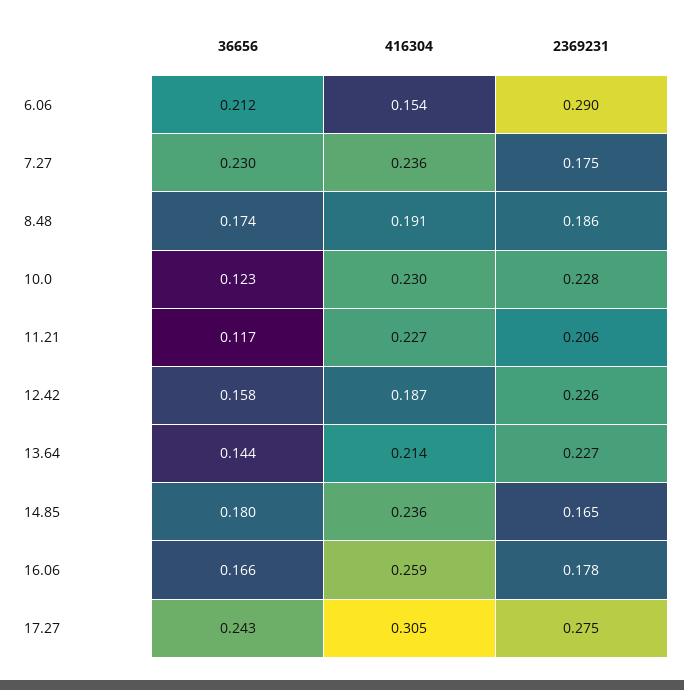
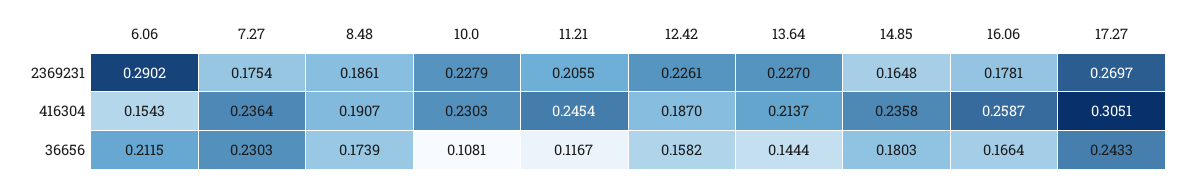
  {
    "36656": {
      "6.06": 0.2115,
      "7.27": 0.2303,
      "8.48": 0.1739,
-     "10.0": 0.123,
+     "10.0": 0.1081,
      "11.21": 0.1167,
      "12.42": 0.1582,
      "13.64": 0.1444,
      "14.85": 0.1803,
      "16.06": 0.1664,
      "17.27": 0.2433
    },
    "416304": {
      "6.06": 0.1543,
      "7.27": 0.2364,
      "8.48": 0.1907,
      "10.0": 0.2303,
-     "11.21": 0.227,
+     "11.21": 0.2454,
      "12.42": 0.187,
      "13.64": 0.2137,
      "14.85": 0.2358,
      "16.06": 0.2587,
      "17.27": 0.3051
    },
    "2369231": {
      "6.06": 0.2902,
      "7.27": 0.1754,
      "8.48": 0.1861,
      "10.0": 0.2279,
      "11.21": 0.2055,
      "12.42": 0.2261,
      "13.64": 0.227,
      "14.85": 0.1648,
      "16.06": 0.1781,
-     "17.27": 0.275
+     "17.27": 0.2697
    }
  }

